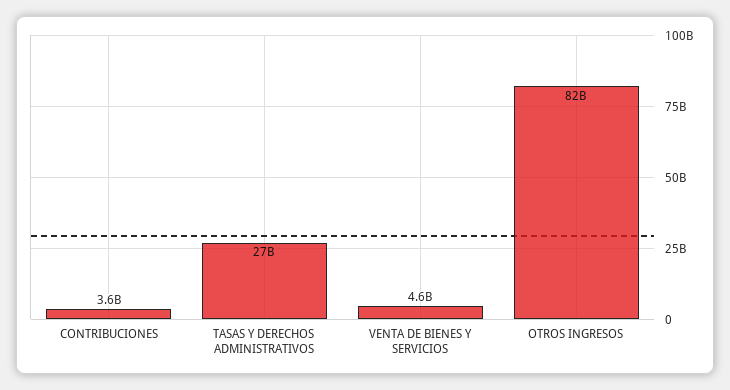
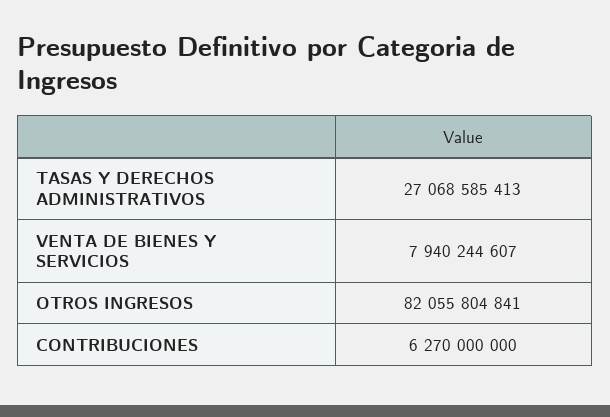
  {
-   "CONTRIBUCIONES": 3600000000,
+   "CONTRIBUCIONES": 6270000000,
    "TASAS Y DERECHOS ADMINISTRATIVOS": 27068585413,
-   "VENTA DE BIENES Y SERVICIOS": 4600000000,
+   "VENTA DE BIENES Y SERVICIOS": 7940244607,
    "OTROS INGRESOS": 82055804841
  }

